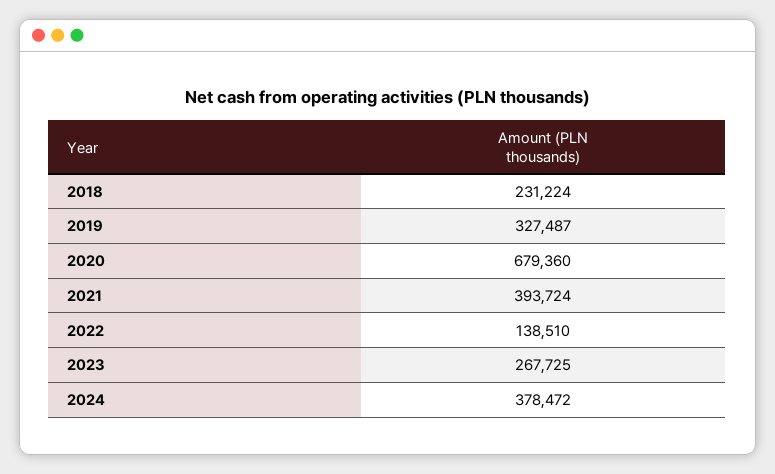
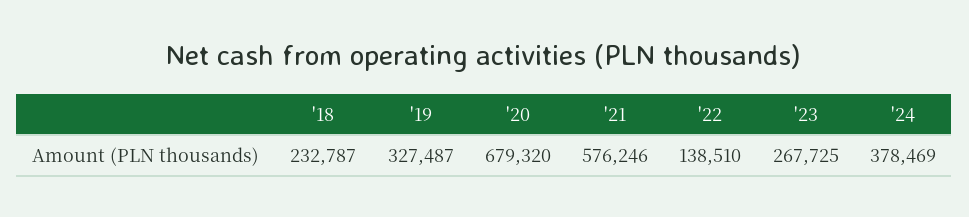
  {
-   "2018": 231224,
+   "2018": 232787,
    "2019": 327487,
-   "2020": 679360,
+   "2020": 679320,
-   "2021": 393724,
+   "2021": 576246,
    "2022": 138510,
    "2023": 267725,
-   "2024": 378472
+   "2024": 378469
  }

